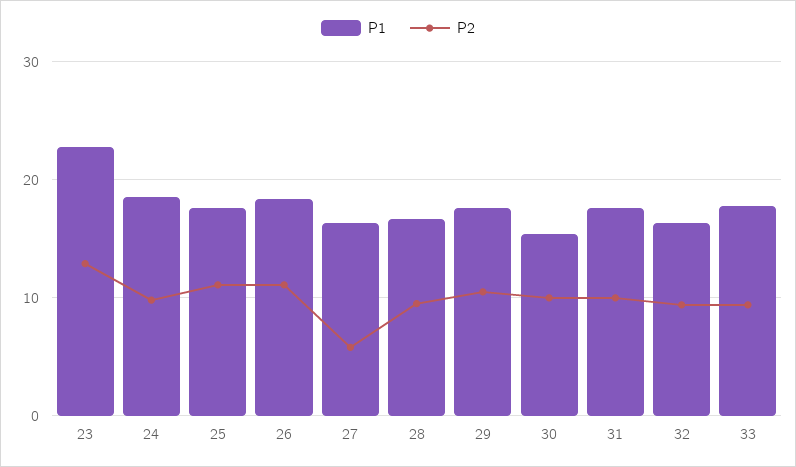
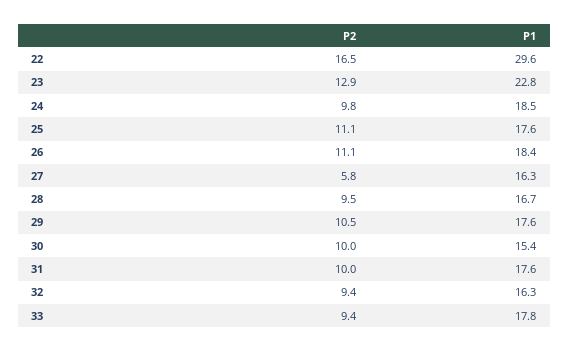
  {
    "P1": {
      "23": 22.8,
      "24": 18.5,
      "25": 17.6,
      "26": 18.4,
      "27": 16.3,
      "28": 16.7,
      "29": 17.6,
      "30": 15.4,
      "31": 17.6,
      "32": 16.3,
-     "33": 17.8
+     "33": 17.8,
+     "22": 29.6
    },
    "P2": {
      "23": 12.9,
      "24": 9.8,
      "25": 11.1,
      "26": 11.1,
      "27": 5.8,
      "28": 9.5,
      "29": 10.5,
      "30": 10,
      "31": 10,
      "32": 9.4,
-     "33": 9.4
+     "33": 9.4,
+     "22": 16.5
    }
  }

